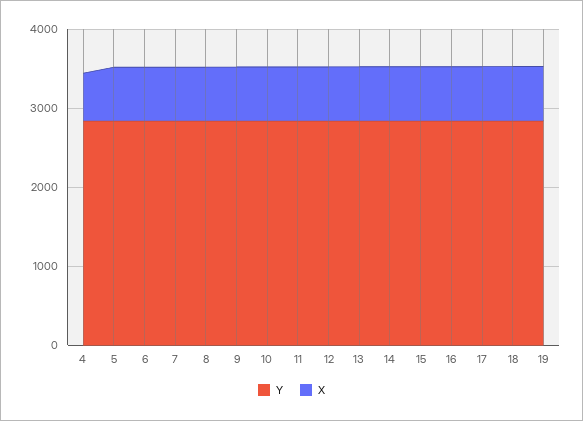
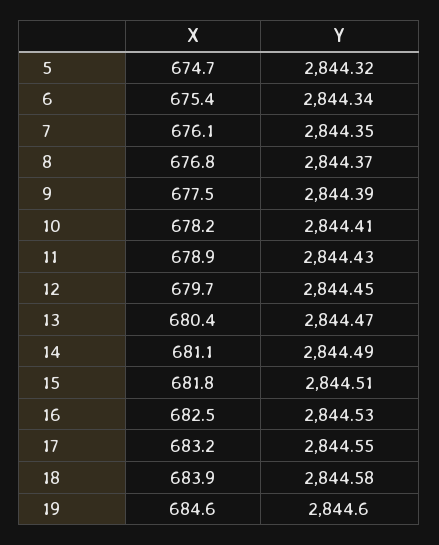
  {
    "Y": {
-     "4": 2800,
      "5": 2844.32,
      "6": 2844.34,
      "7": 2844.35,
      "8": 2844.37,
      "9": 2844.39,
      "10": 2844.41,
      "11": 2844.43,
      "12": 2844.45,
      "13": 2844.47,
      "14": 2844.49,
      "15": 2844.51,
      "16": 2844.53,
      "17": 2844.55,
      "18": 2844.58,
      "19": 2844.6
    },
    "X": {
-     "4": 600,
      "5": 674.7,
      "6": 675.4,
      "7": 676.1,
      "8": 676.8,
      "9": 677.5,
      "10": 678.2,
      "11": 678.9,
      "12": 679.7,
      "13": 680.4,
      "14": 681.1,
      "15": 681.8,
      "16": 682.5,
      "17": 683.2,
      "18": 683.9,
      "19": 684.6
    }
  }

